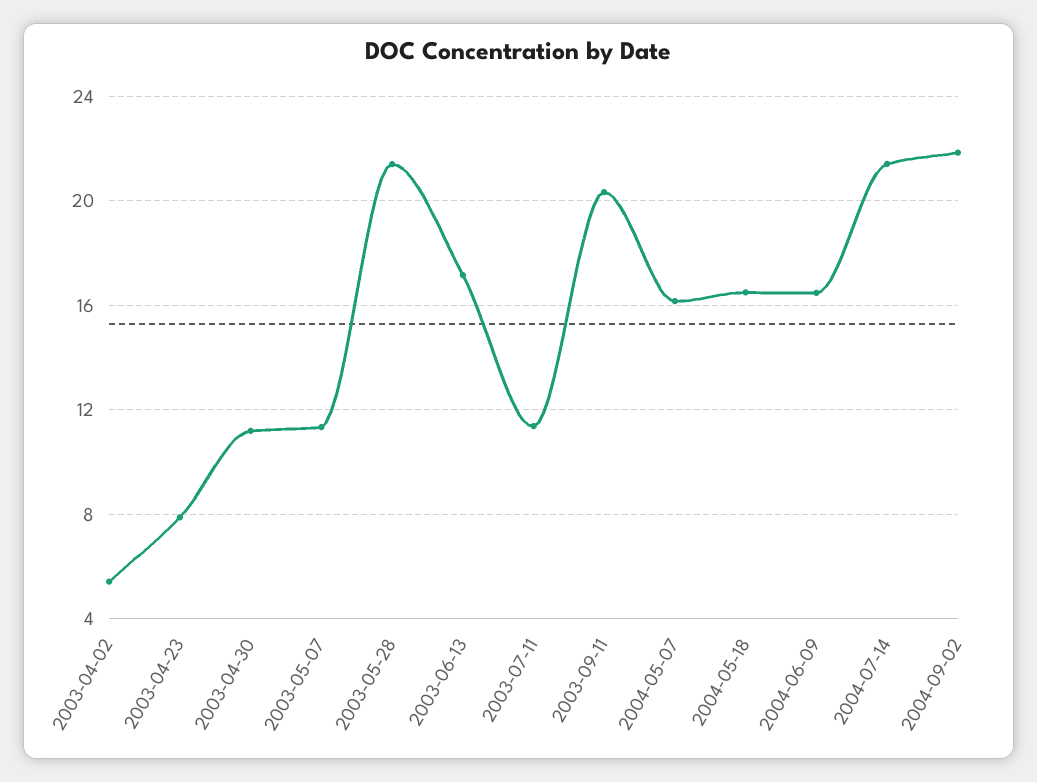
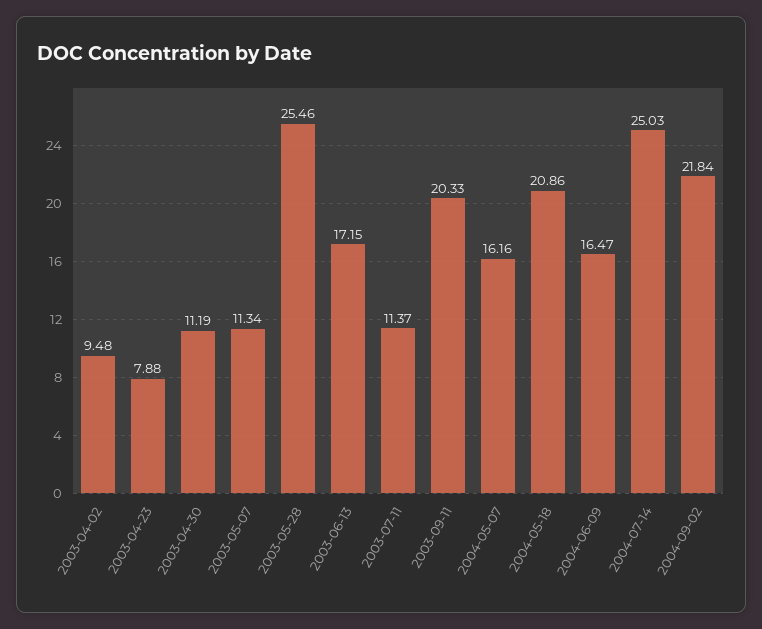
  {
-   "2003-04-02": 5.5,
+   "2003-04-02": 9.48,
    "2003-04-23": 7.88,
    "2003-04-30": 11.19,
    "2003-05-07": 11.34,
-   "2003-05-28": 21.5,
+   "2003-05-28": 25.46,
    "2003-06-13": 17.15,
    "2003-07-11": 11.37,
    "2003-09-11": 20.33,
    "2004-05-07": 16.16,
-   "2004-05-18": 16.5,
+   "2004-05-18": 20.86,
    "2004-06-09": 16.47,
-   "2004-07-14": 21.5,
+   "2004-07-14": 25.03,
    "2004-09-02": 21.84
  }

